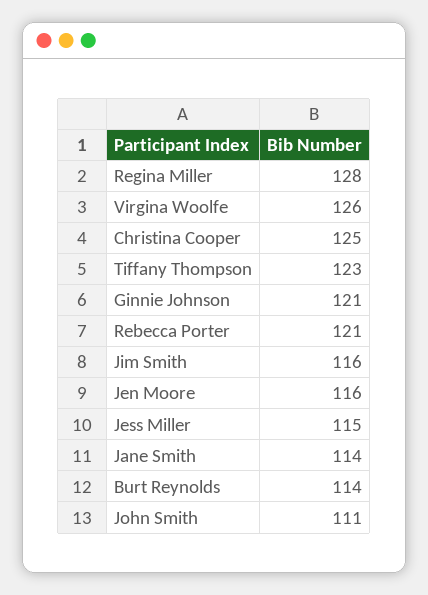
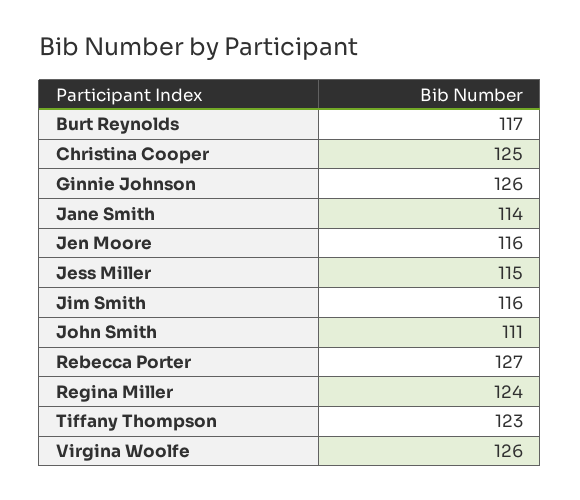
  {
-   "Regina Miller": 128,
+   "Regina Miller": 124,
    "Virgina Woolfe": 126,
    "Christina Cooper": 125,
    "Tiffany Thompson": 123,
-   "Ginnie Johnson": 121,
+   "Ginnie Johnson": 126,
-   "Rebecca Porter": 121,
+   "Rebecca Porter": 127,
    "Jim Smith": 116,
    "Jen Moore": 116,
    "Jess Miller": 115,
    "Jane Smith": 114,
-   "Burt Reynolds": 114,
+   "Burt Reynolds": 117,
    "John Smith": 111
  }

